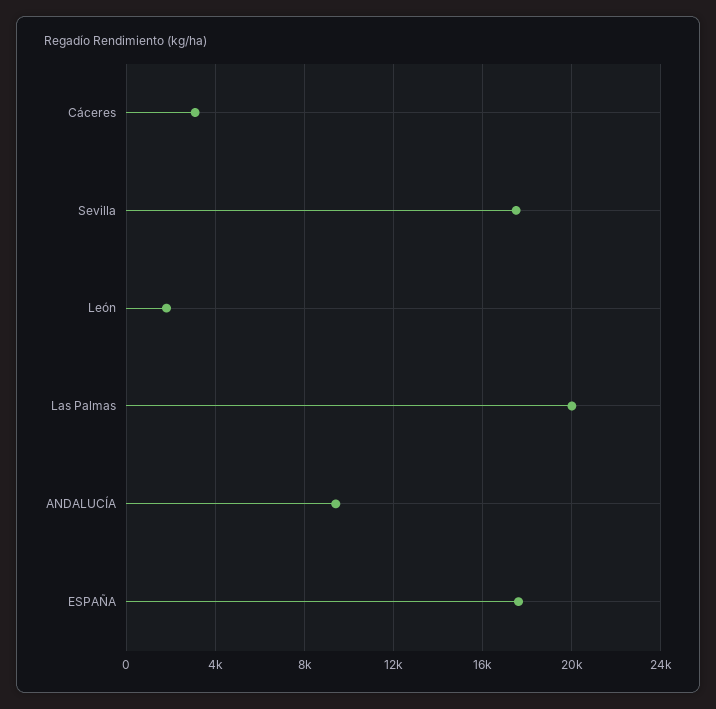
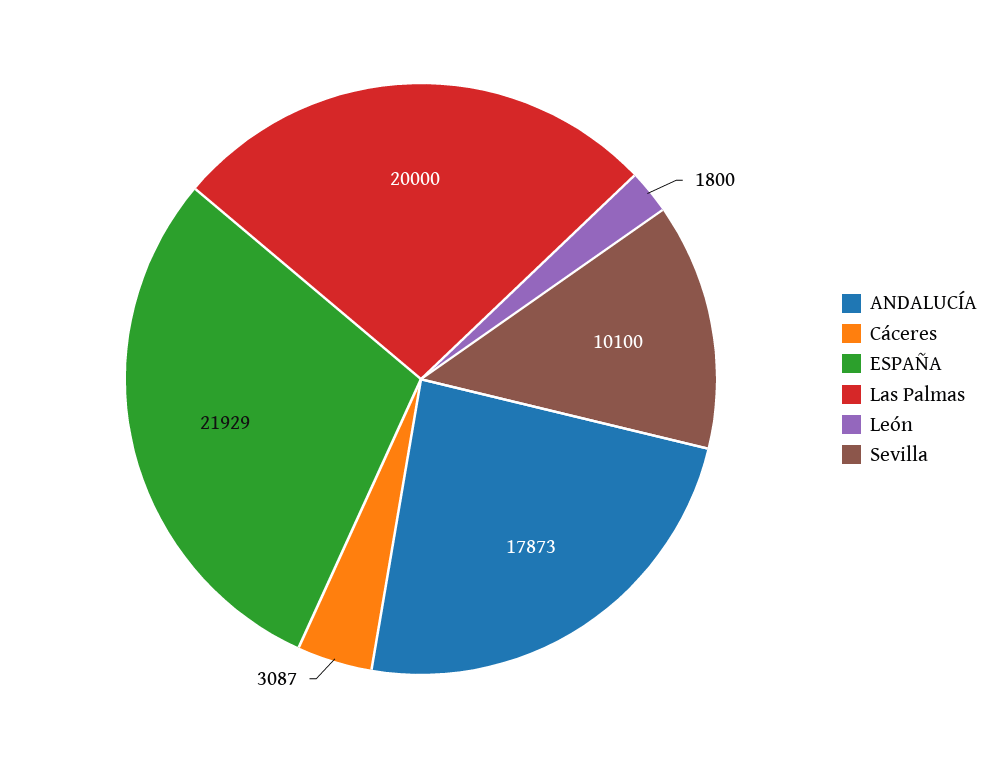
  {
    "Cáceres": 3087,
-   "Sevilla": 17500,
+   "Sevilla": 10100,
    "León": 1800,
    "Las Palmas": 20000,
-   "ANDALUCÍA": 9500,
+   "ANDALUCÍA": 17873,
-   "ESPAÑA": 17500
+   "ESPAÑA": 21929
  }

